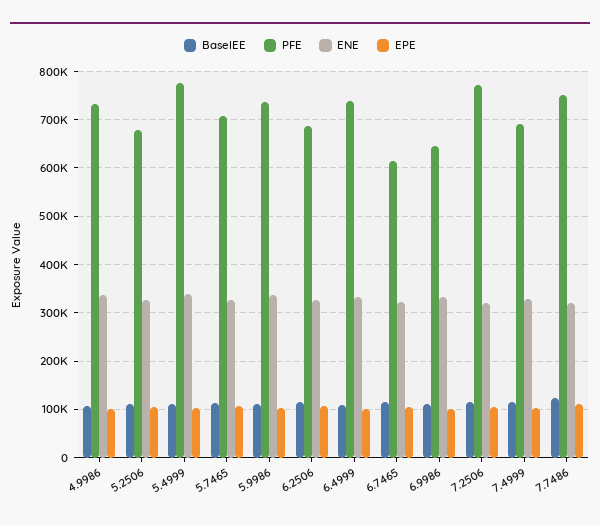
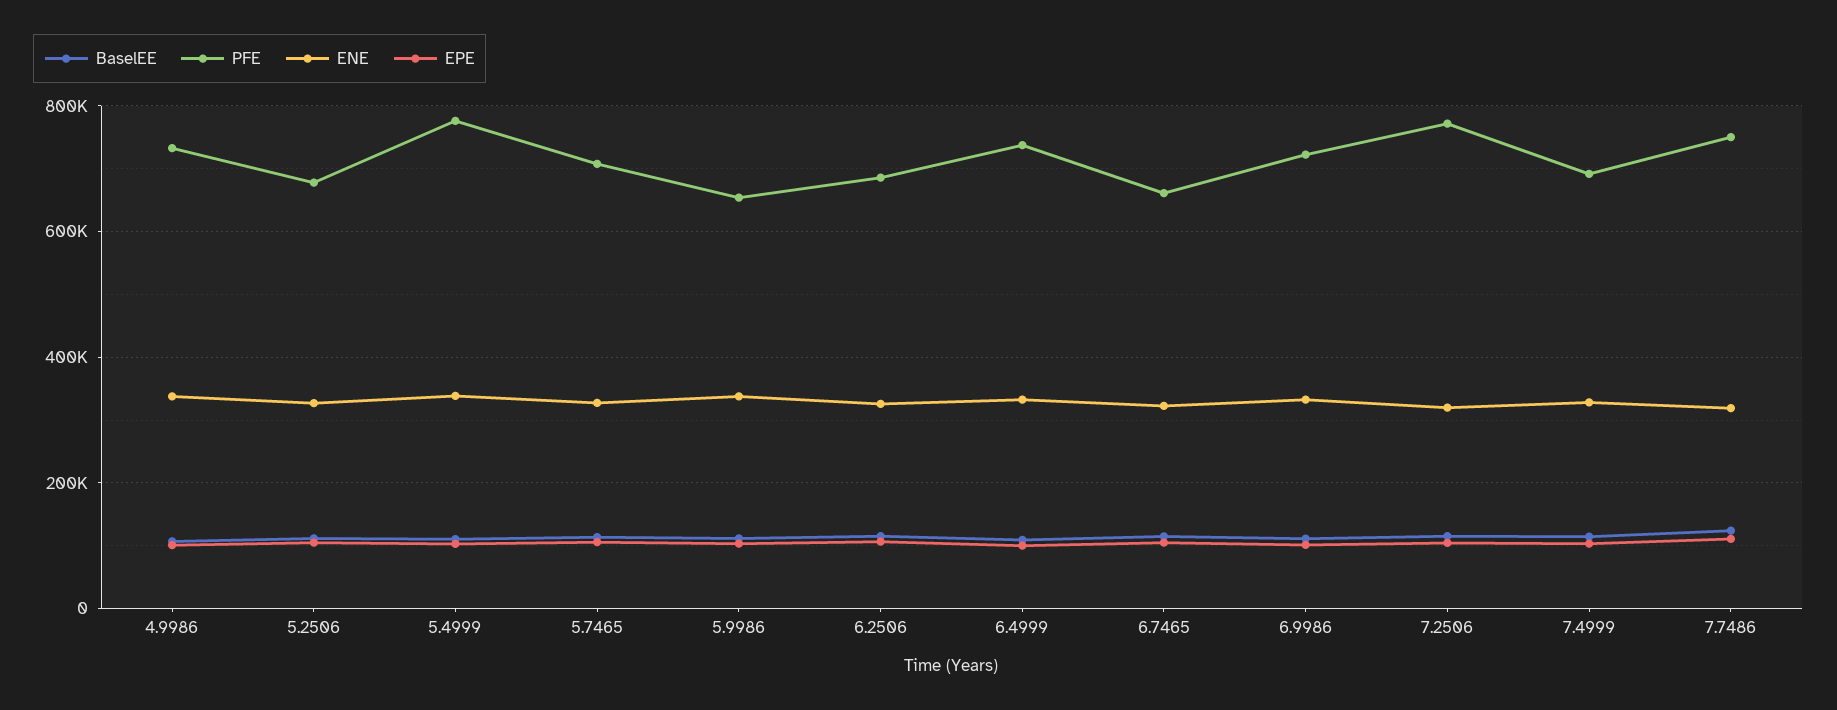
  {
    "BaselEE": {
      "4.9986": 100000,
      "5.2506": 120000,
      "5.4999": 120000,
      "5.7465": 120000,
      "5.9986": 120000,
      "6.2506": 120000,
      "6.4999": 100000,
      "6.7465": 120000,
      "6.9986": 120000,
      "7.2506": 120000,
      "7.4999": 120000,
      "7.7486": 120000
    },
    "PFE": {
      "4.9986": 740000,
      "5.2506": 680000,
      "5.4999": 780000,
      "5.7465": 700000,
-     "5.9986": 740000,
+     "5.9986": 660000,
      "6.2506": 680000,
      "6.4999": 740000,
-     "6.7465": 620000,
+     "6.7465": 660000,
-     "6.9986": 640000,
+     "6.9986": 720000,
      "7.2506": 780000,
      "7.4999": 700000,
      "7.7486": 760000
    },
    "ENE": {
      "4.9986": 340000,
      "5.2506": 320000,
      "5.4999": 340000,
      "5.7465": 320000,
      "5.9986": 340000,
      "6.2506": 320000,
      "6.4999": 340000,
      "6.7465": 320000,
      "6.9986": 340000,
      "7.2506": 320000,
      "7.4999": 320000,
      "7.7486": 320000
    },
    "EPE": {
      "4.9986": 100000,
      "5.2506": 100000,
      "5.4999": 100000,
      "5.7465": 100000,
      "5.9986": 100000,
      "6.2506": 100000,
      "6.4999": 100000,
      "6.7465": 100000,
      "6.9986": 100000,
      "7.2506": 100000,
      "7.4999": 100000,
      "7.7486": 120000
    }
  }

